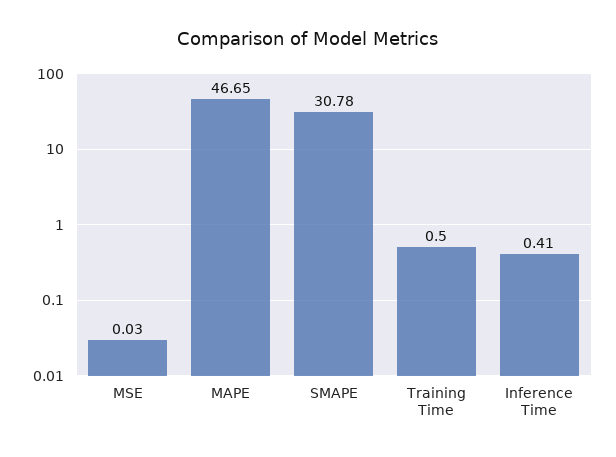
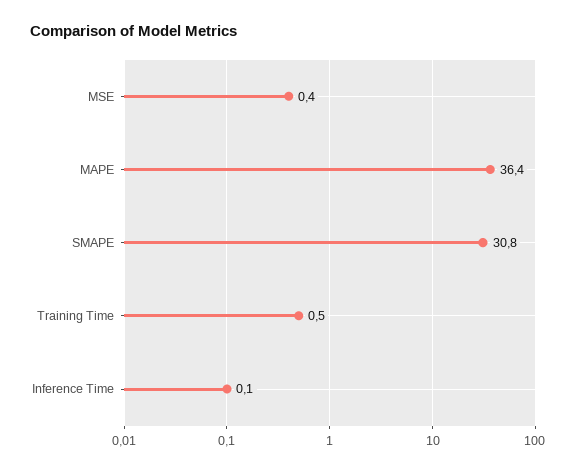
  {
-   "MSE": 0.03,
+   "MSE": 0.4,
-   "MAPE": 46.65,
+   "MAPE": 36.4,
    "SMAPE": 30.78,
    "Training Time": 0.5,
-   "Inference Time": 0.41
+   "Inference Time": 0.1
  }

